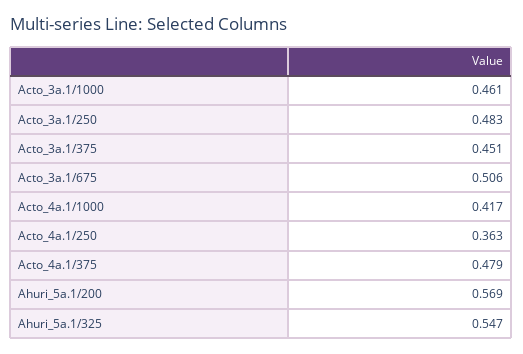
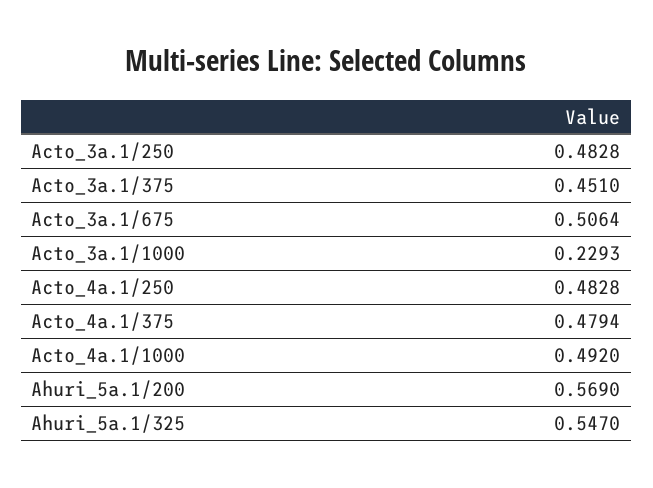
  {
-   "Acto_3a.1/1000": 0.461,
+   "Acto_3a.1/1000": 0.2293,
    "Acto_3a.1/250": 0.4828,
    "Acto_3a.1/375": 0.451,
    "Acto_3a.1/675": 0.5064,
-   "Acto_4a.1/1000": 0.417,
+   "Acto_4a.1/1000": 0.492,
-   "Acto_4a.1/250": 0.363,
+   "Acto_4a.1/250": 0.4828,
    "Acto_4a.1/375": 0.4794,
    "Ahuri_5a.1/200": 0.569,
    "Ahuri_5a.1/325": 0.547
  }

